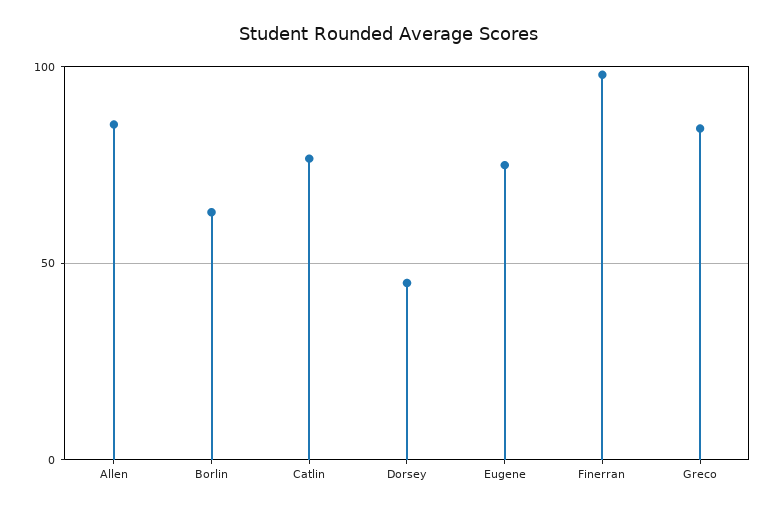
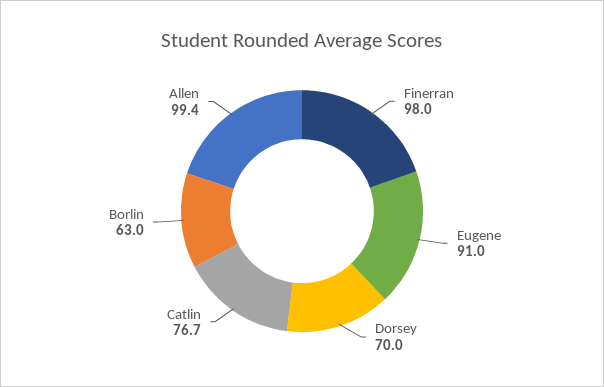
  {
-   "Allen": 85,
+   "Allen": 99.4,
    "Borlin": 63,
    "Catlin": 76.7,
-   "Dorsey": 45,
+   "Dorsey": 70,
-   "Eugene": 75,
+   "Eugene": 91,
-   "Finerran": 98,
+   "Finerran": 98
-   "Greco": 85
  }

